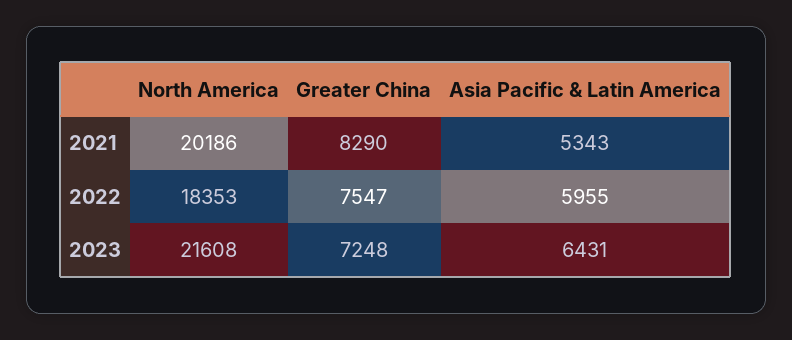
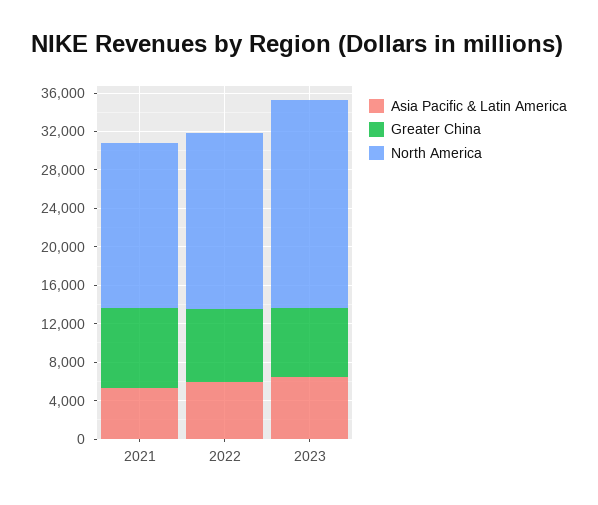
  {
    "North America": {
-     "2021": 20186,
+     "2021": 17000,
      "2022": 18353,
      "2023": 21608
    },
    "Greater China": {
      "2021": 8290,
      "2022": 7547,
      "2023": 7248
    },
    "Asia Pacific & Latin America": {
      "2021": 5343,
      "2022": 5955,
      "2023": 6431
    }
  }

